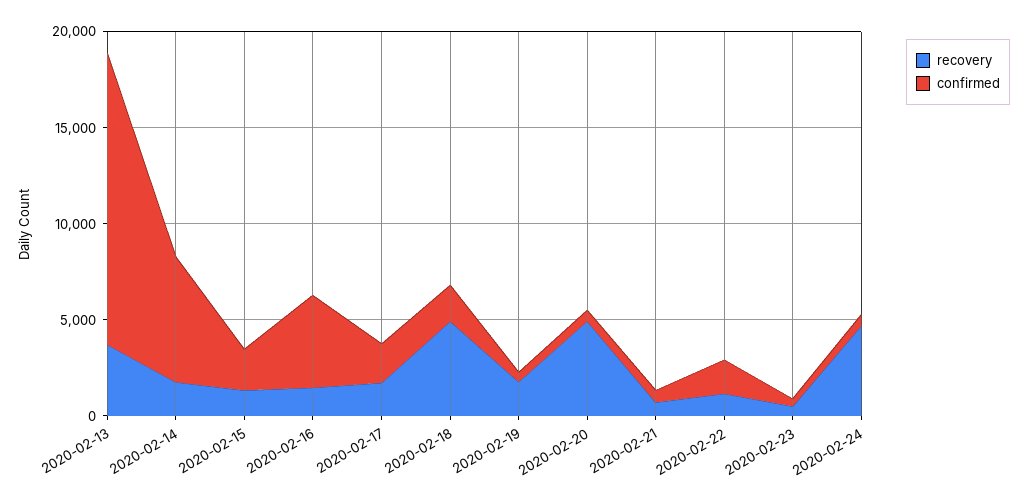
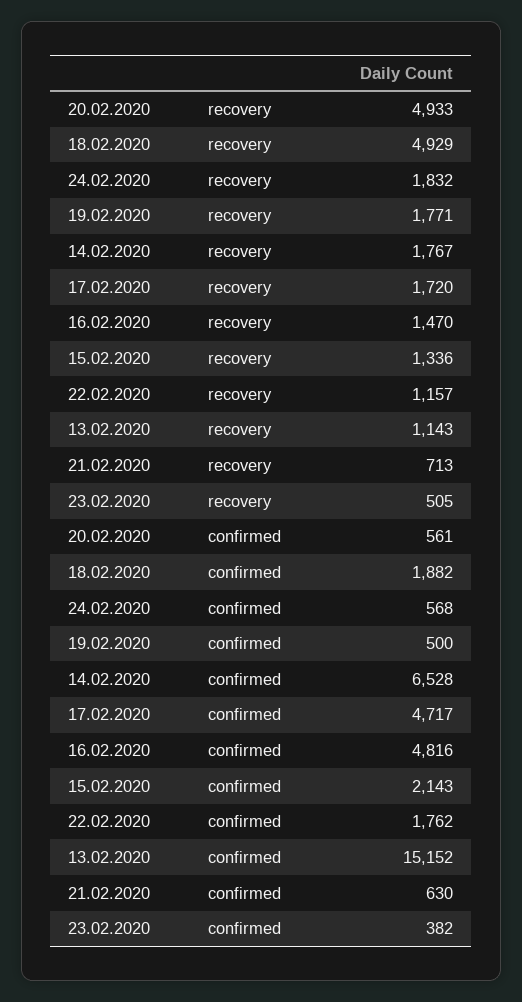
  {
    "recovery": {
-     "2020-02-13": 4000,
+     "2020-02-13": 1143,
      "2020-02-14": 1767,
      "2020-02-15": 1336,
      "2020-02-16": 1470,
      "2020-02-17": 1720,
      "2020-02-18": 4929,
      "2020-02-19": 1771,
      "2020-02-20": 4933,
      "2020-02-21": 713,
      "2020-02-22": 1157,
      "2020-02-23": 505,
-     "2020-02-24": 5000
+     "2020-02-24": 1832
    },
    "confirmed": {
      "2020-02-13": 15152,
      "2020-02-14": 6528,
      "2020-02-15": 2143,
      "2020-02-16": 4816,
-     "2020-02-17": 2000,
+     "2020-02-17": 4717,
      "2020-02-18": 1882,
      "2020-02-19": 500,
      "2020-02-20": 561,
      "2020-02-21": 630,
      "2020-02-22": 1762,
      "2020-02-23": 382,
      "2020-02-24": 568
    }
  }

